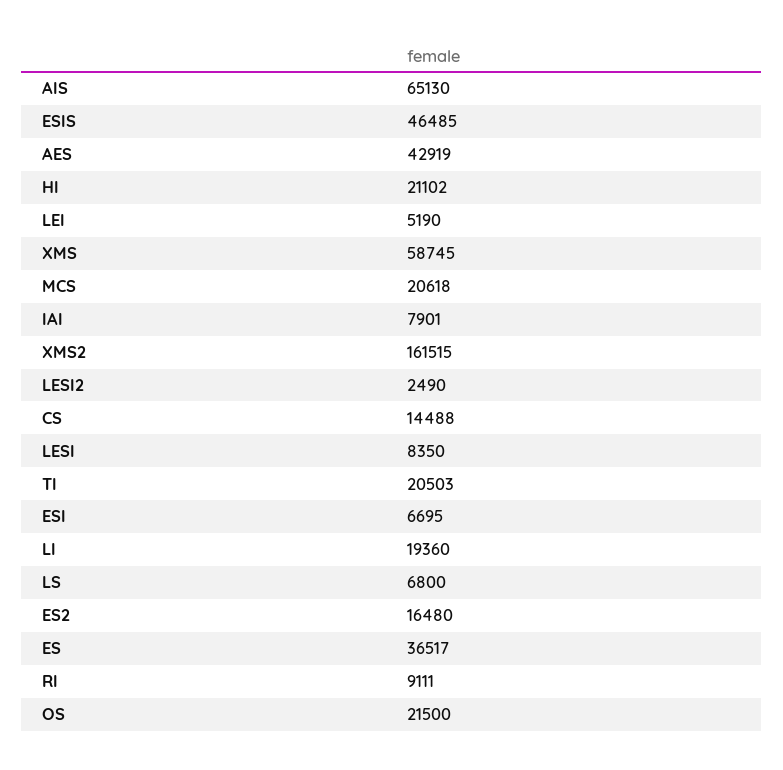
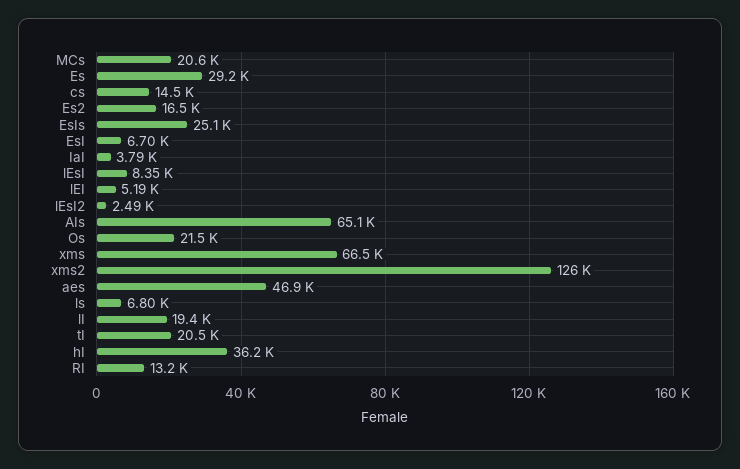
  {
    "AIS": 65130,
-   "ESIS": 46485,
+   "ESIS": 25100,
-   "AES": 42919,
+   "AES": 46900,
-   "HI": 21102,
+   "HI": 36200,
    "LEI": 5190,
-   "XMS": 58745,
+   "XMS": 66500,
    "MCS": 20618,
-   "IAI": 7901,
+   "IAI": 3790,
-   "XMS2": 161515,
+   "XMS2": 126000,
    "LESI2": 2490,
    "CS": 14488,
    "LESI": 8350,
    "TI": 20503,
    "ESI": 6695,
    "LI": 19360,
    "LS": 6800,
    "ES2": 16480,
-   "ES": 36517,
+   "ES": 29200,
-   "RI": 9111,
+   "RI": 13200,
    "OS": 21500
  }

